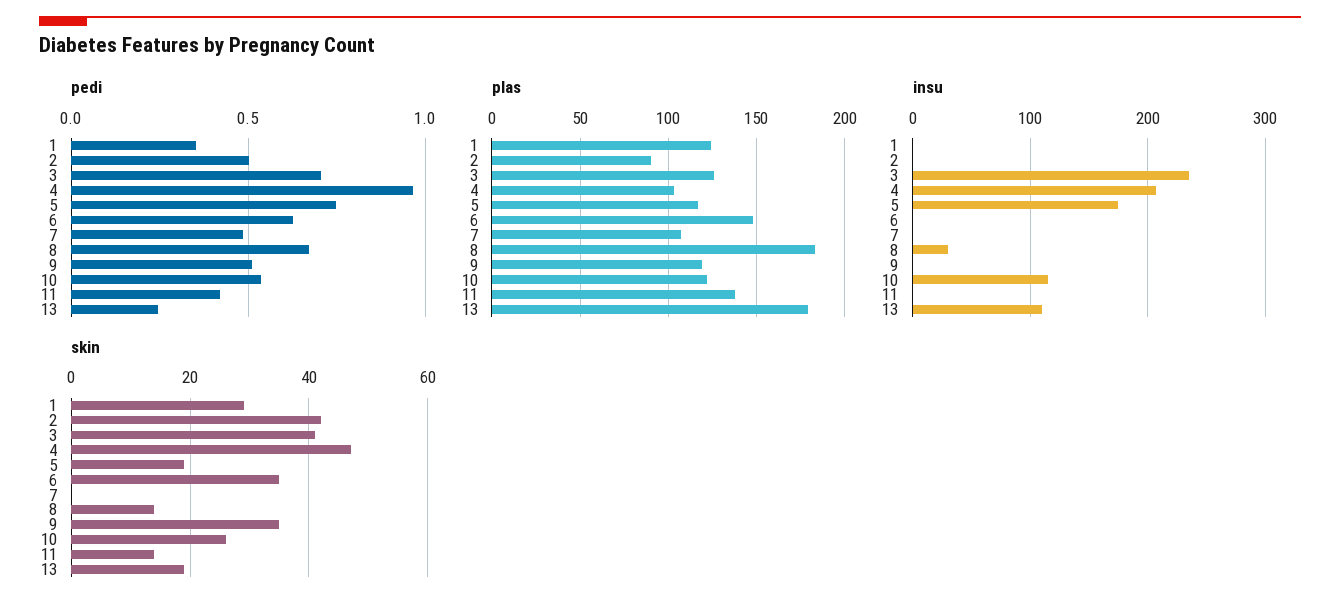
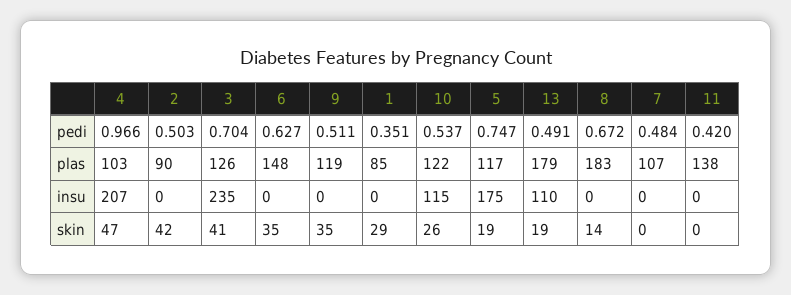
  {
    "pedi": {
      "1": 0.351,
      "2": 0.503,
      "3": 0.704,
      "4": 0.966,
      "5": 0.747,
      "6": 0.627,
      "7": 0.484,
      "8": 0.672,
      "9": 0.511,
      "10": 0.537,
      "11": 0.42,
-     "13": 0.25
+     "13": 0.491
    },
    "plas": {
-     "1": 125,
+     "1": 85,
      "2": 90,
      "3": 126,
      "4": 103,
      "5": 117,
      "6": 148,
      "7": 107,
      "8": 183,
      "9": 119,
      "10": 122,
      "11": 138,
      "13": 179
    },
    "insu": {
      "1": 0,
      "2": 0,
      "3": 235,
      "4": 207,
      "5": 175,
      "6": 0,
      "7": 0,
-     "8": 30,
+     "8": 0,
      "9": 0,
      "10": 115,
      "11": 0,
      "13": 110
    },
    "skin": {
      "1": 29,
      "2": 42,
      "3": 41,
      "4": 47,
      "5": 19,
      "6": 35,
      "7": 0,
      "8": 14,
      "9": 35,
      "10": 26,
-     "11": 15,
+     "11": 0,
      "13": 19
    }
  }

